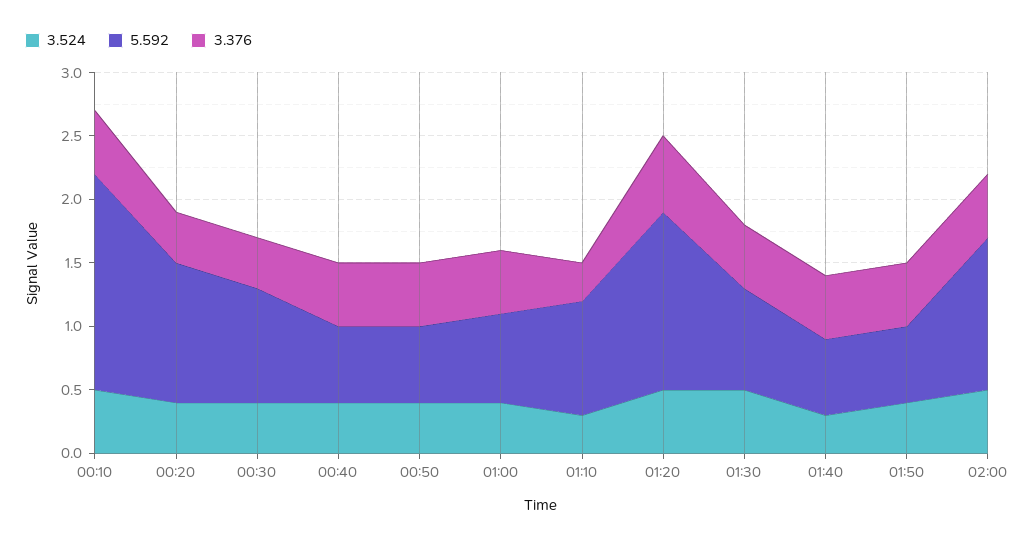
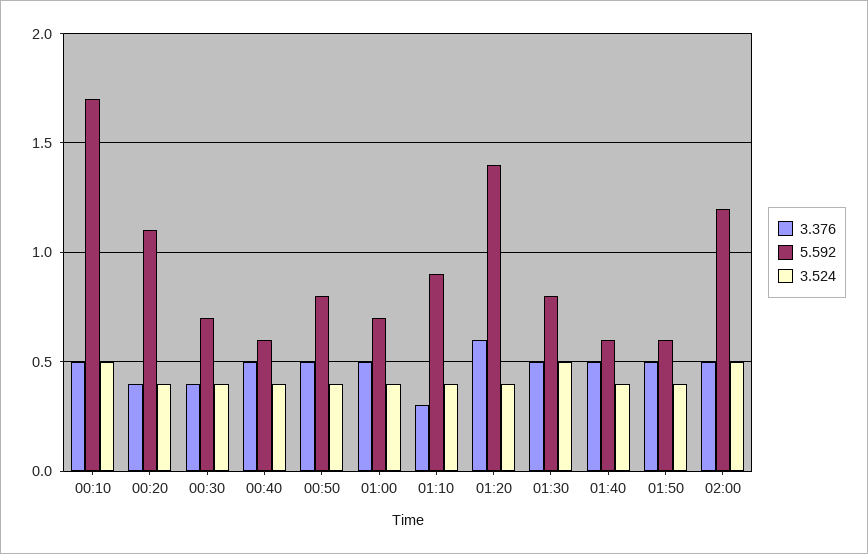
  {
    "3.524": {
      "00:10": 0.5,
      "00:20": 0.4,
      "00:30": 0.4,
      "00:40": 0.4,
      "00:50": 0.4,
      "01:00": 0.4,
-     "01:10": 0.3,
+     "01:10": 0.4,
-     "01:20": 0.5,
+     "01:20": 0.4,
      "01:30": 0.5,
-     "01:40": 0.3,
+     "01:40": 0.4,
      "01:50": 0.4,
      "02:00": 0.5
    },
    "5.592": {
      "00:10": 1.7,
      "00:20": 1.1,
-     "00:30": 0.9,
+     "00:30": 0.7,
      "00:40": 0.6,
-     "00:50": 0.6,
+     "00:50": 0.8,
      "01:00": 0.7,
      "01:10": 0.9,
      "01:20": 1.4,
      "01:30": 0.8,
      "01:40": 0.6,
      "01:50": 0.6,
      "02:00": 1.2
    },
    "3.376": {
      "00:10": 0.5,
      "00:20": 0.4,
      "00:30": 0.4,
      "00:40": 0.5,
      "00:50": 0.5,
      "01:00": 0.5,
      "01:10": 0.3,
      "01:20": 0.6,
      "01:30": 0.5,
      "01:40": 0.5,
      "01:50": 0.5,
      "02:00": 0.5
    }
  }

